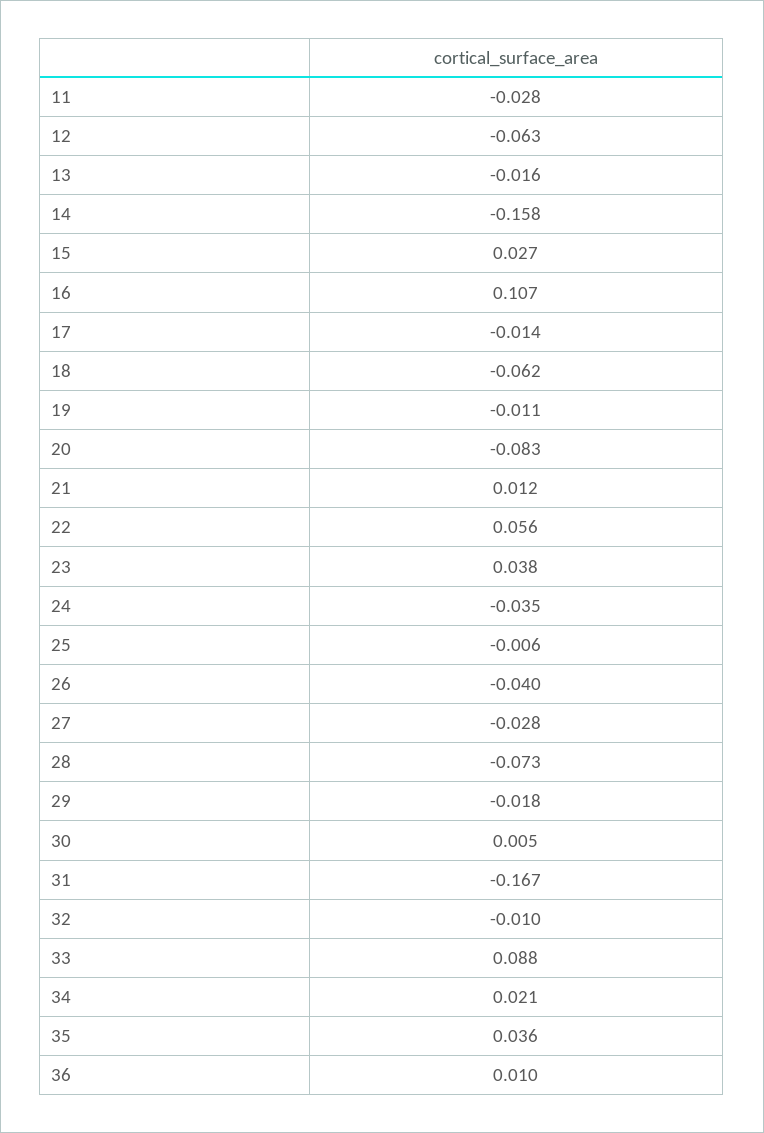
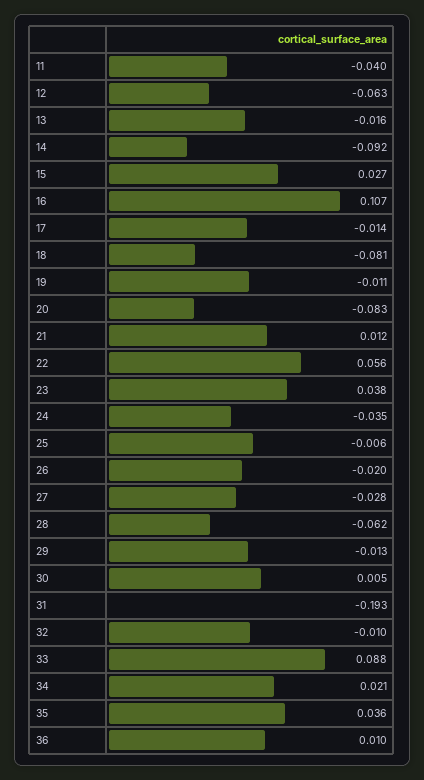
  {
-   "11": -0.028,
+   "11": -0.04,
    "12": -0.063,
    "13": -0.016,
-   "14": -0.158,
+   "14": -0.092,
    "15": 0.027,
    "16": 0.107,
    "17": -0.014,
-   "18": -0.062,
+   "18": -0.081,
    "19": -0.011,
    "20": -0.083,
    "21": 0.012,
    "22": 0.056,
    "23": 0.038,
    "24": -0.035,
    "25": -0.006,
-   "26": -0.04,
+   "26": -0.02,
    "27": -0.028,
-   "28": -0.073,
+   "28": -0.062,
-   "29": -0.018,
+   "29": -0.013,
    "30": 0.005,
-   "31": -0.167,
+   "31": -0.193,
    "32": -0.01,
    "33": 0.088,
    "34": 0.021,
    "35": 0.036,
    "36": 0.01
  }

